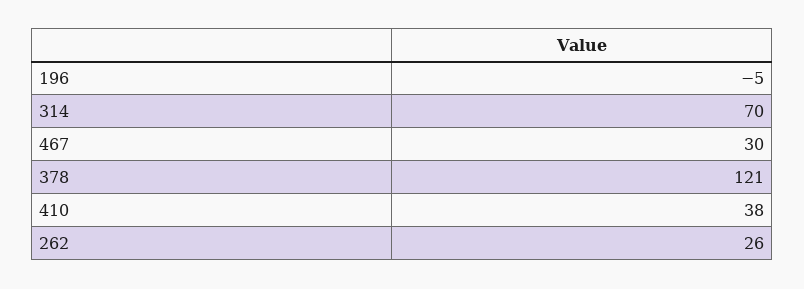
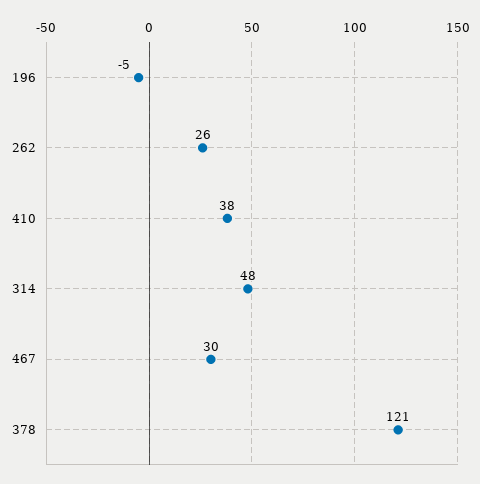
  {
    "196": -5,
-   "314": 70,
+   "314": 48,
    "467": 30,
    "378": 121,
    "410": 38,
    "262": 26
  }

